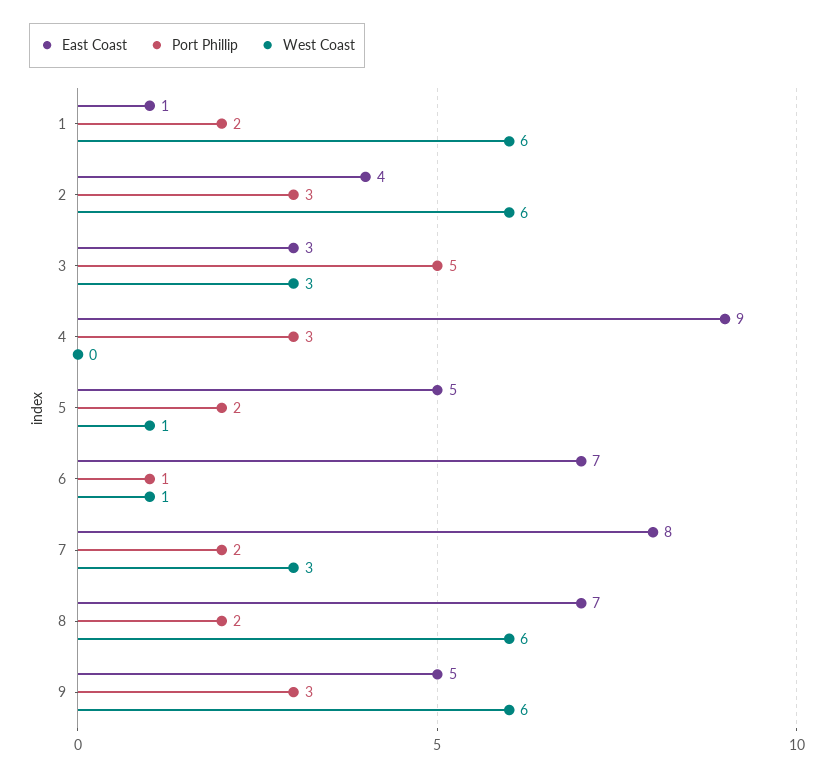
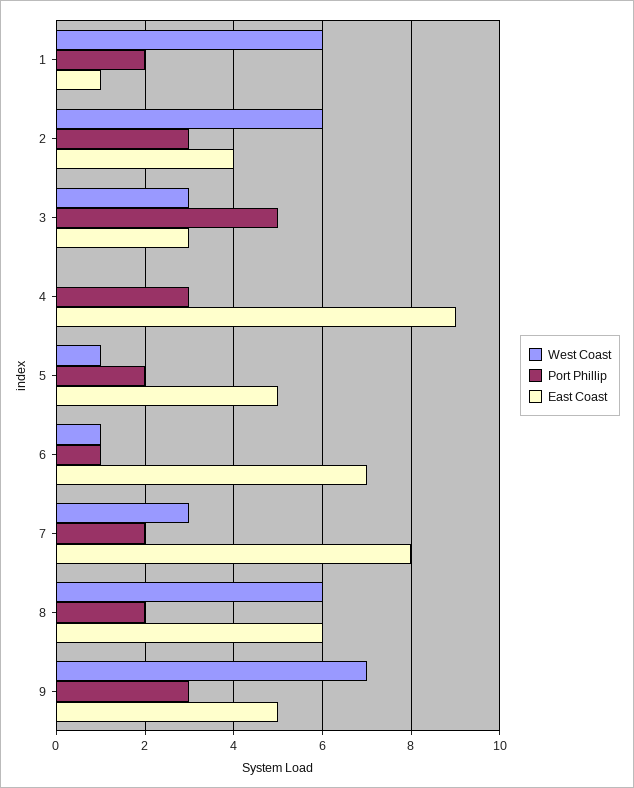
  {
    "East Coast": {
      "1": 1,
      "2": 4,
      "3": 3,
      "4": 9,
      "5": 5,
      "6": 7,
      "7": 8,
-     "8": 7,
+     "8": 6,
      "9": 5
    },
    "Port Phillip": {
      "1": 2,
      "2": 3,
      "3": 5,
      "4": 3,
      "5": 2,
      "6": 1,
      "7": 2,
      "8": 2,
      "9": 3
    },
    "West Coast": {
      "1": 6,
      "2": 6,
      "3": 3,
      "4": 0,
      "5": 1,
      "6": 1,
      "7": 3,
      "8": 6,
-     "9": 6
+     "9": 7
    }
  }

